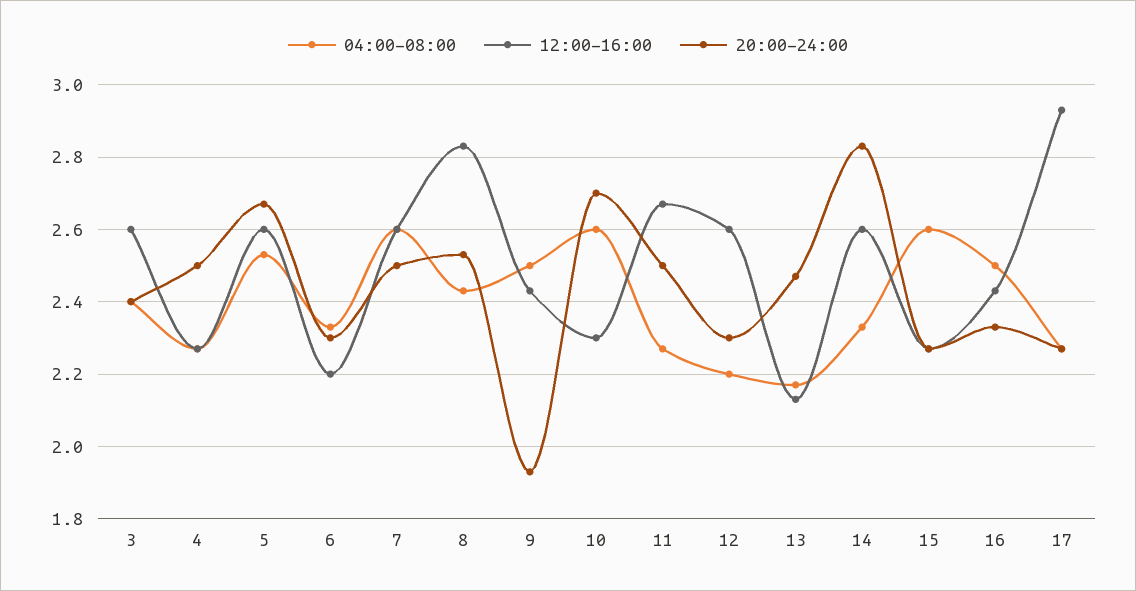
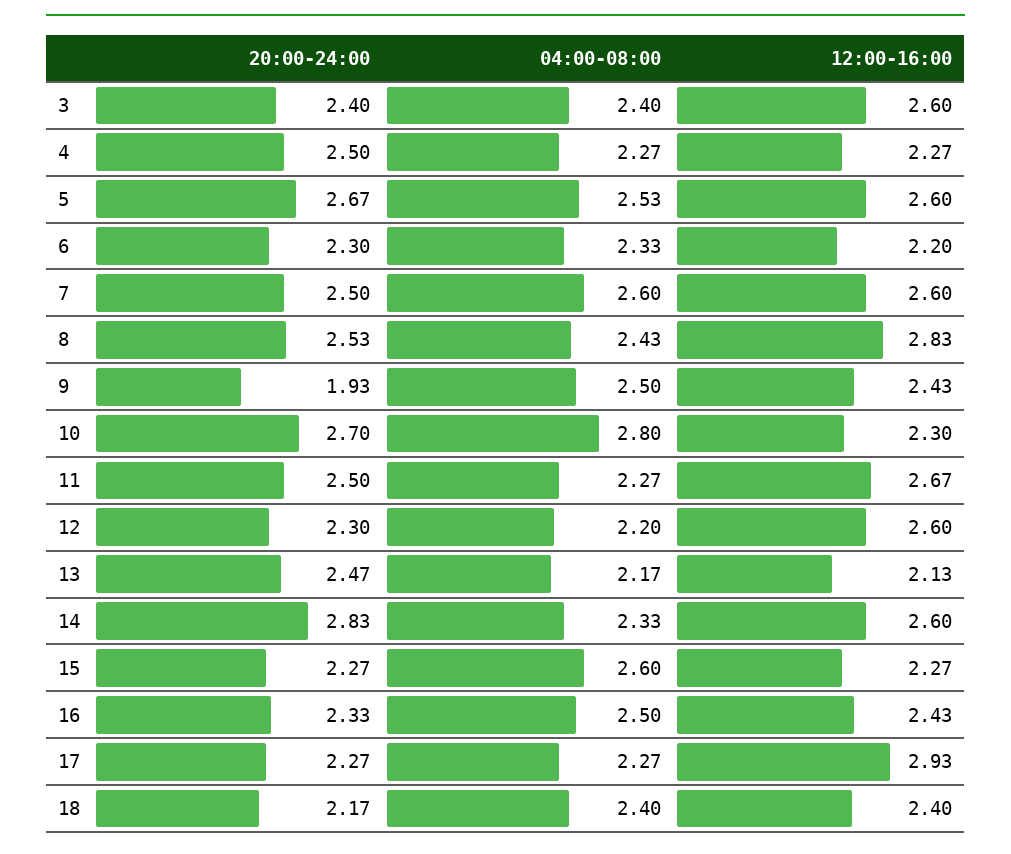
  {
    "04:00-08:00": {
      "3": 2.4,
      "4": 2.27,
      "5": 2.53,
      "6": 2.33,
      "7": 2.6,
      "8": 2.43,
      "9": 2.5,
-     "10": 2.6,
+     "10": 2.8,
      "11": 2.27,
      "12": 2.2,
      "13": 2.17,
      "14": 2.33,
      "15": 2.6,
      "16": 2.5,
-     "17": 2.27
+     "17": 2.27,
+     "18": 2.4
    },
    "12:00-16:00": {
      "3": 2.6,
      "4": 2.27,
      "5": 2.6,
      "6": 2.2,
      "7": 2.6,
      "8": 2.83,
      "9": 2.43,
      "10": 2.3,
      "11": 2.67,
      "12": 2.6,
      "13": 2.13,
      "14": 2.6,
      "15": 2.27,
      "16": 2.43,
-     "17": 2.93
+     "17": 2.93,
+     "18": 2.4
    },
    "20:00-24:00": {
      "3": 2.4,
      "4": 2.5,
      "5": 2.67,
      "6": 2.3,
      "7": 2.5,
      "8": 2.53,
      "9": 1.93,
      "10": 2.7,
      "11": 2.5,
      "12": 2.3,
      "13": 2.47,
      "14": 2.83,
      "15": 2.27,
      "16": 2.33,
-     "17": 2.27
+     "17": 2.27,
+     "18": 2.17
    }
  }

